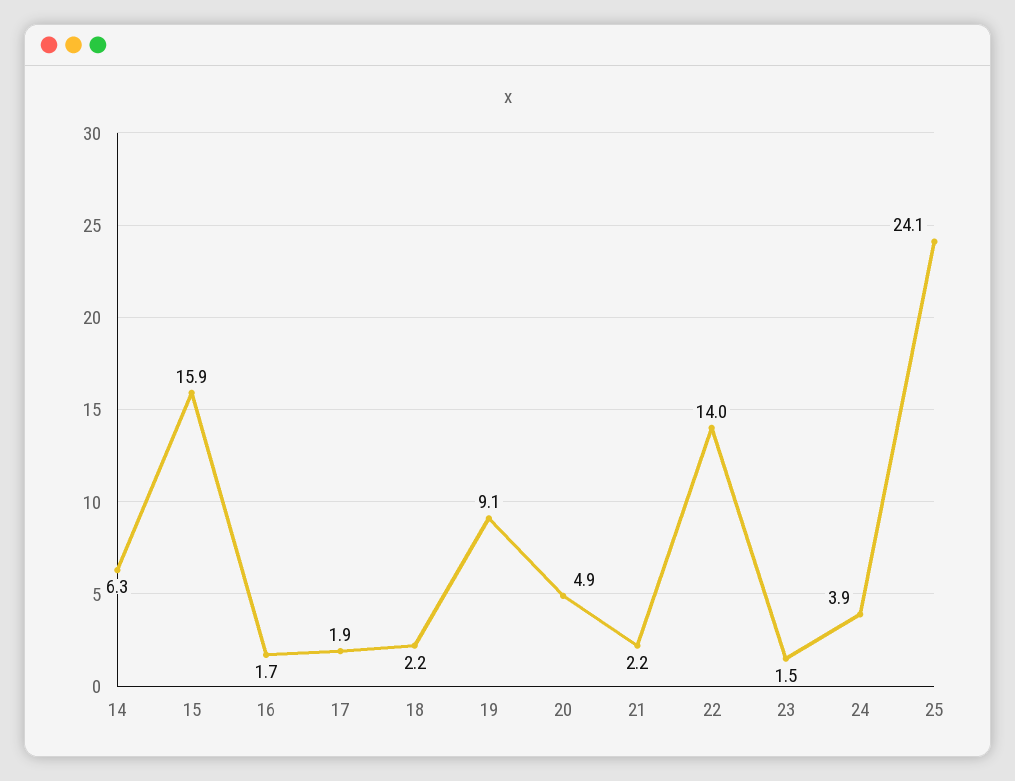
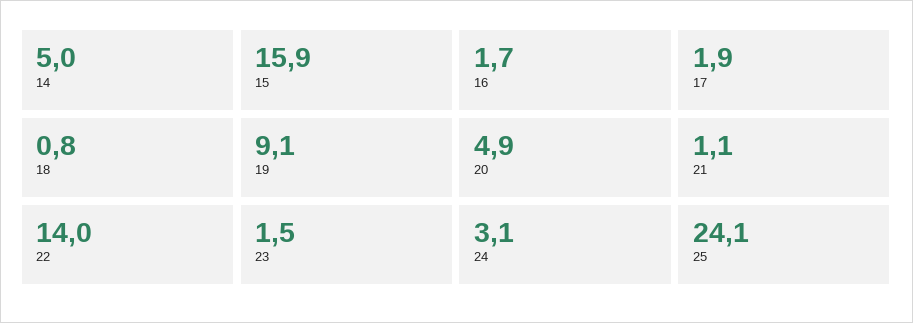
  {
-   "14": 6.3,
+   "14": 5,
    "15": 15.9,
    "16": 1.7,
    "17": 1.9,
-   "18": 2.2,
+   "18": 0.8,
    "19": 9.1,
    "20": 4.9,
-   "21": 2.2,
+   "21": 1.1,
    "22": 14,
    "23": 1.5,
-   "24": 3.9,
+   "24": 3.1,
    "25": 24.1
  }

